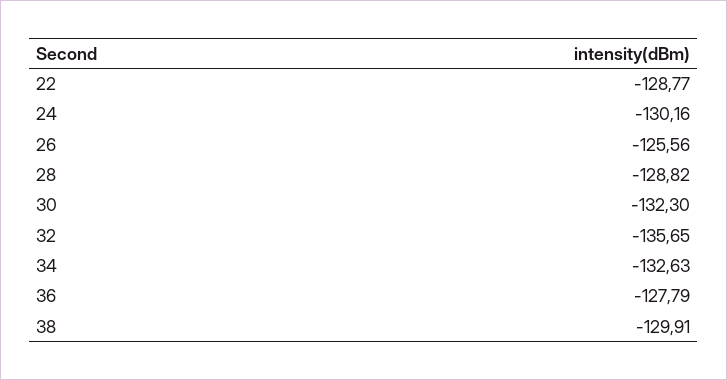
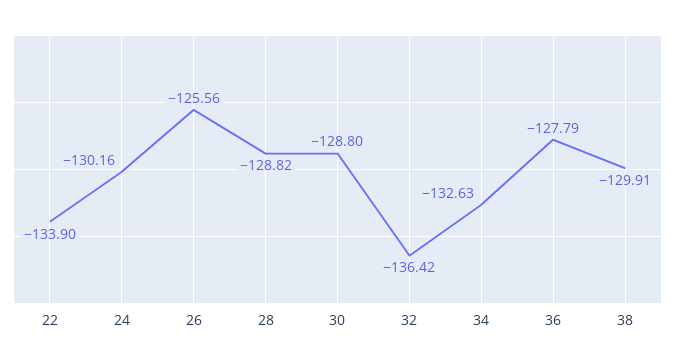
  {
-   "22": -128.77,
+   "22": -133.9,
    "24": -130.16,
    "26": -125.56,
    "28": -128.82,
-   "30": -132.3,
+   "30": -128.8,
-   "32": -135.65,
+   "32": -136.42,
    "34": -132.63,
    "36": -127.79,
    "38": -129.91
  }

